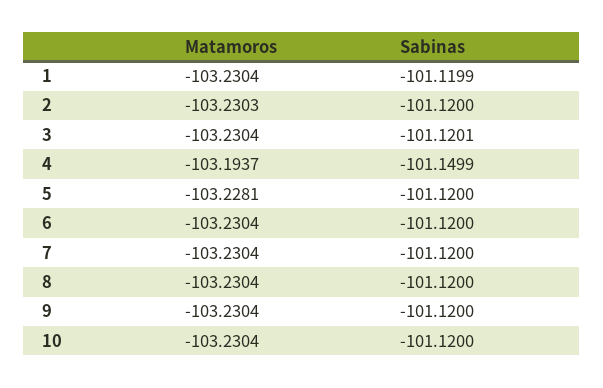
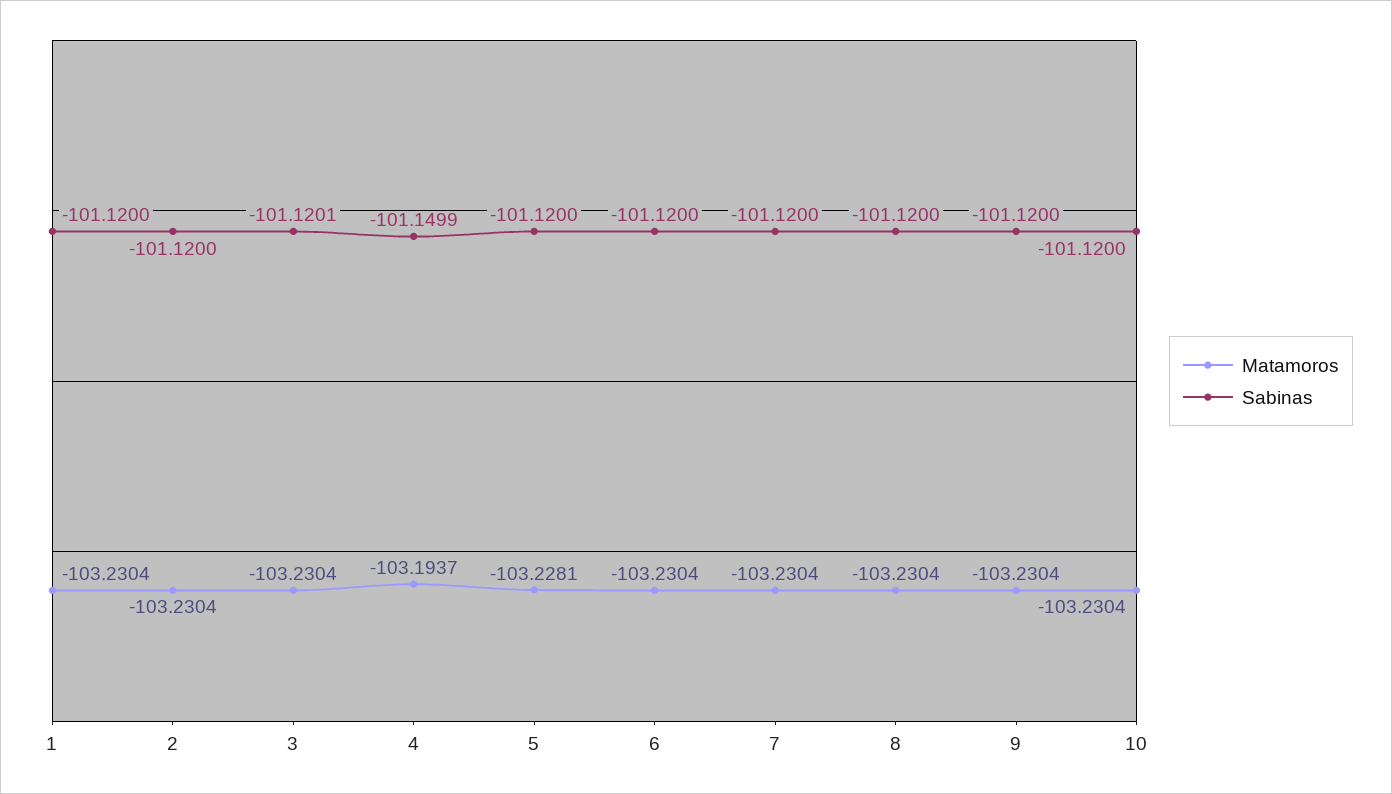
  {
    "Matamoros": {
      "1": -103.2304,
-     "2": -103.2303,
+     "2": -103.2304,
      "3": -103.2304,
      "4": -103.1937,
      "5": -103.2281,
      "6": -103.2304,
      "7": -103.2304,
      "8": -103.2304,
      "9": -103.2304,
      "10": -103.2304
    },
    "Sabinas": {
-     "1": -101.1199,
+     "1": -101.12,
      "2": -101.12,
      "3": -101.1201,
      "4": -101.1499,
      "5": -101.12,
      "6": -101.12,
      "7": -101.12,
      "8": -101.12,
      "9": -101.12,
      "10": -101.12
    }
  }

